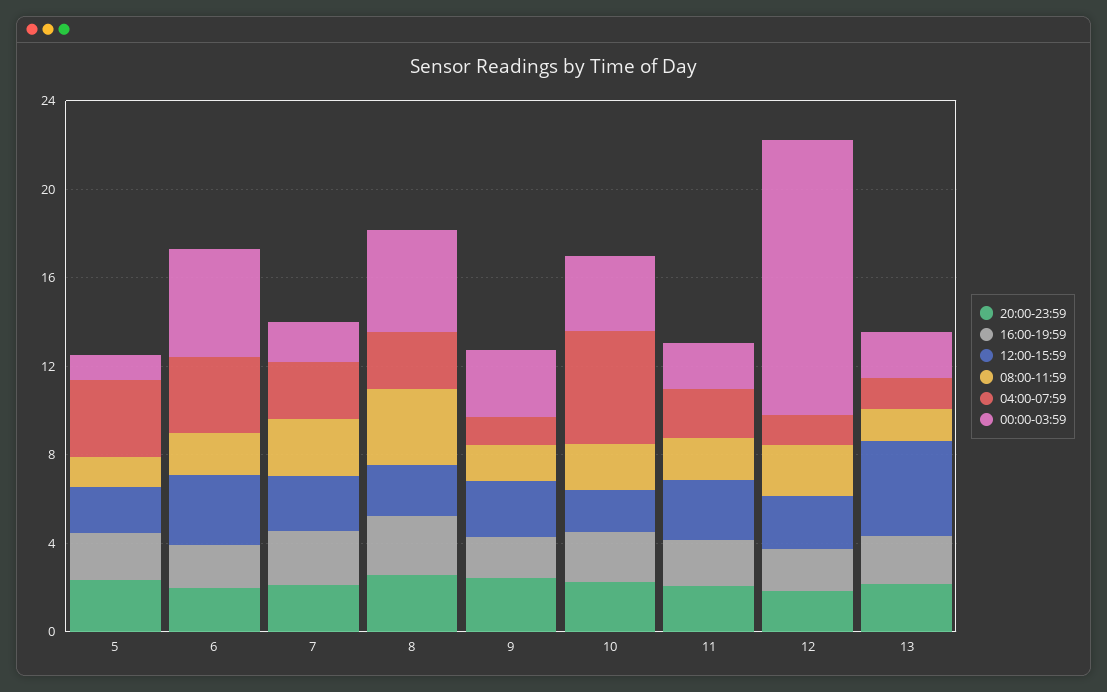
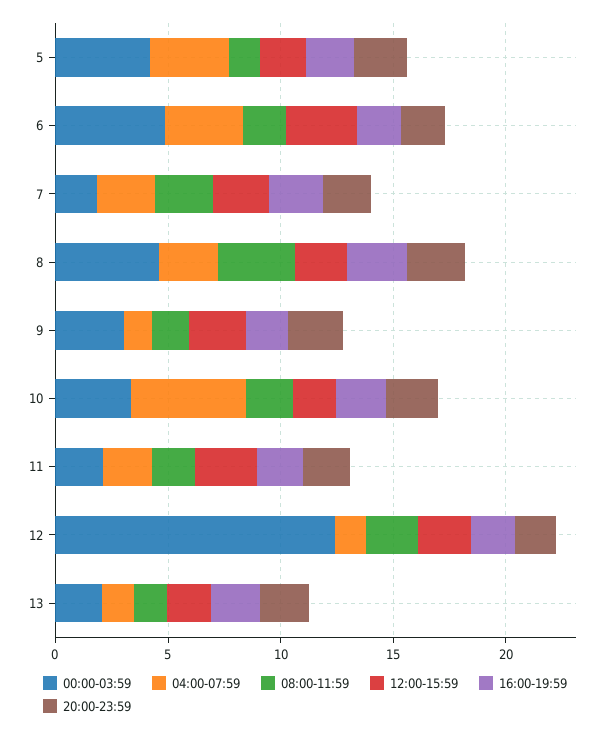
  {
    "20:00-23:59": {
      "5": 2,
      "6": 2,
      "7": 2,
      "8": 3,
      "9": 2,
      "10": 2,
      "11": 2,
      "12": 2,
      "13": 2
    },
    "16:00-19:59": {
      "5": 2,
      "6": 2,
      "7": 2,
      "8": 3,
      "9": 2,
      "10": 2,
      "11": 2,
      "12": 2,
      "13": 2
    },
    "12:00-15:59": {
      "5": 2,
      "6": 3,
      "7": 2,
      "8": 2,
      "9": 3,
      "10": 2,
      "11": 3,
      "12": 2,
-     "13": 4
+     "13": 2
    },
    "08:00-11:59": {
      "5": 1,
      "6": 2,
      "7": 3,
      "8": 3,
      "9": 2,
      "10": 2,
      "11": 2,
      "12": 2,
      "13": 1
    },
    "04:00-07:59": {
      "5": 4,
      "6": 3,
      "7": 3,
      "8": 3,
      "9": 1,
      "10": 5,
      "11": 2,
      "12": 1,
      "13": 1
    },
    "00:00-03:59": {
-     "5": 1,
+     "5": 4,
      "6": 5,
      "7": 2,
      "8": 5,
      "9": 3,
      "10": 3,
      "11": 2,
      "12": 12,
      "13": 2
    }
  }

